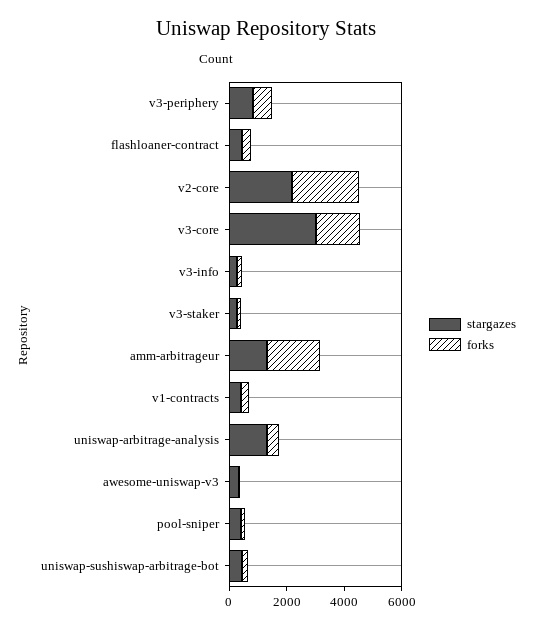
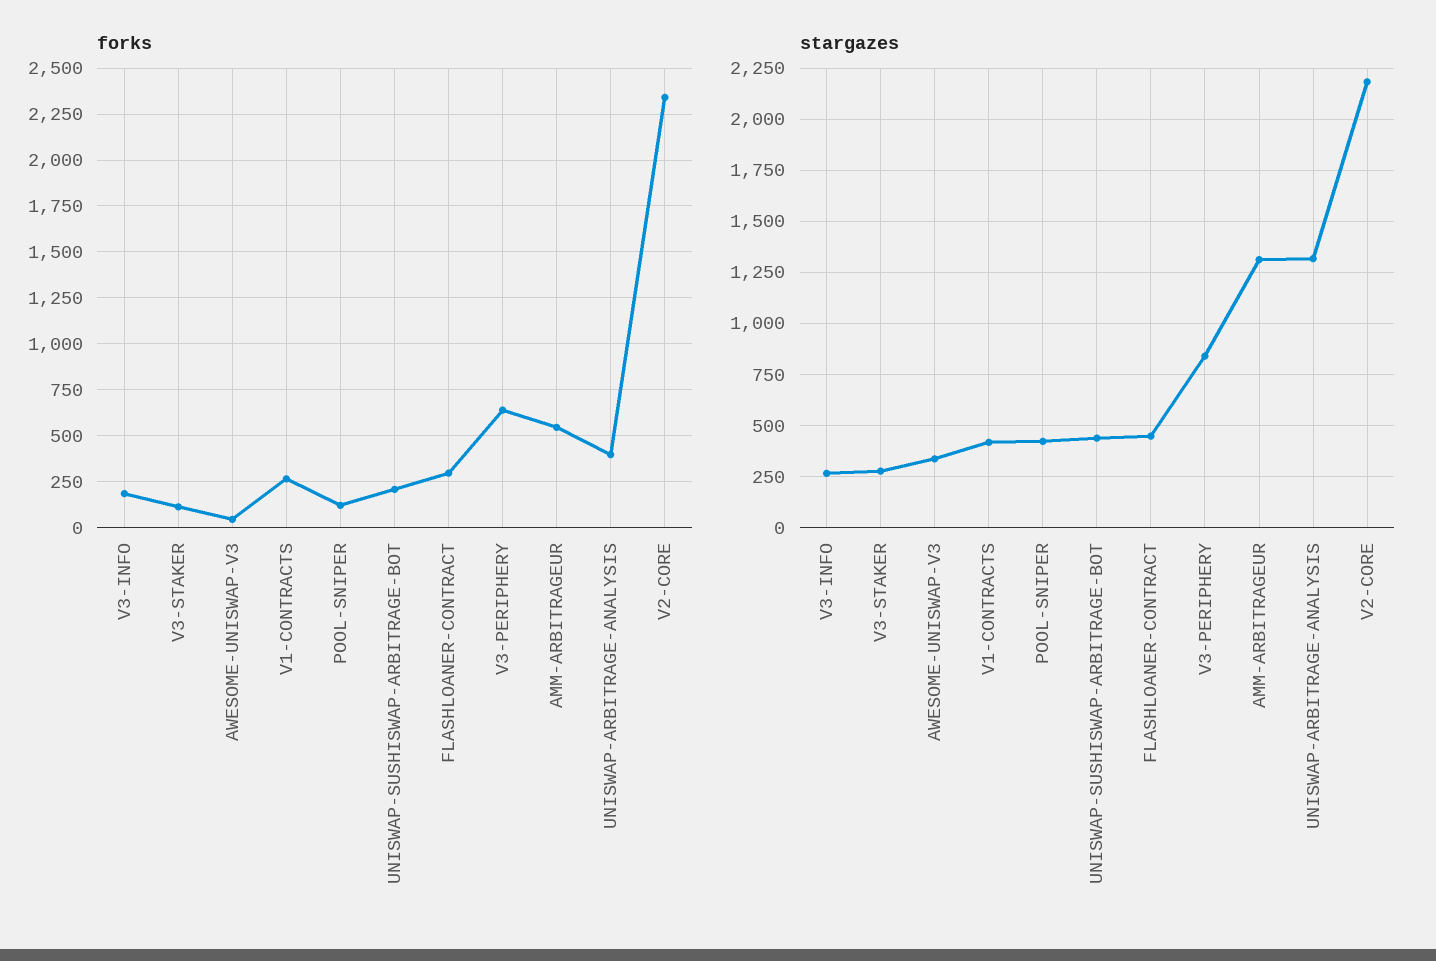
  {
    "stargazes": {
      "v3-periphery": 850,
      "flashloaner-contract": 450,
      "v2-core": 2200,
-     "v3-core": 3000,
      "v3-info": 250,
      "v3-staker": 300,
      "amm-arbitrageur": 1300,
      "v1-contracts": 400,
      "uniswap-arbitrage-analysis": 1300,
      "awesome-uniswap-v3": 350,
      "pool-sniper": 400,
      "uniswap-sushiswap-arbitrage-bot": 450
    },
    "forks": {
      "v3-periphery": 650,
      "flashloaner-contract": 300,
      "v2-core": 2350,
-     "v3-core": 1500,
      "v3-info": 200,
      "v3-staker": 100,
-     "amm-arbitrageur": 2000,
+     "amm-arbitrageur": 550,
      "v1-contracts": 250,
      "uniswap-arbitrage-analysis": 400,
      "awesome-uniswap-v3": 50,
      "pool-sniper": 100,
      "uniswap-sushiswap-arbitrage-bot": 200
    }
  }

